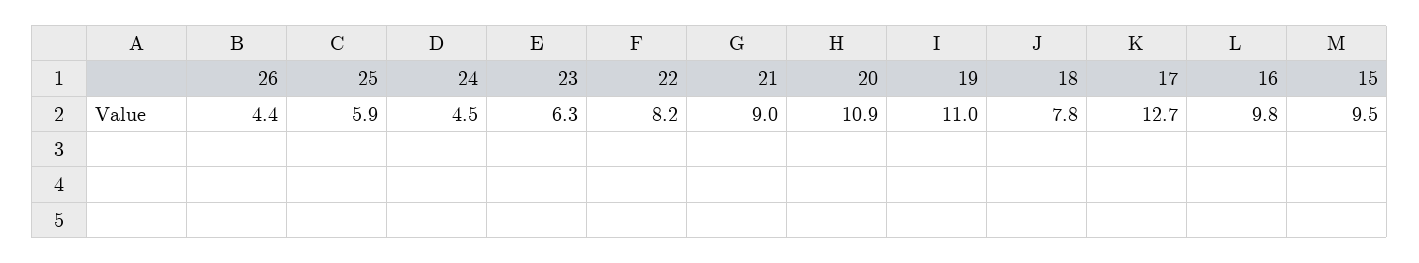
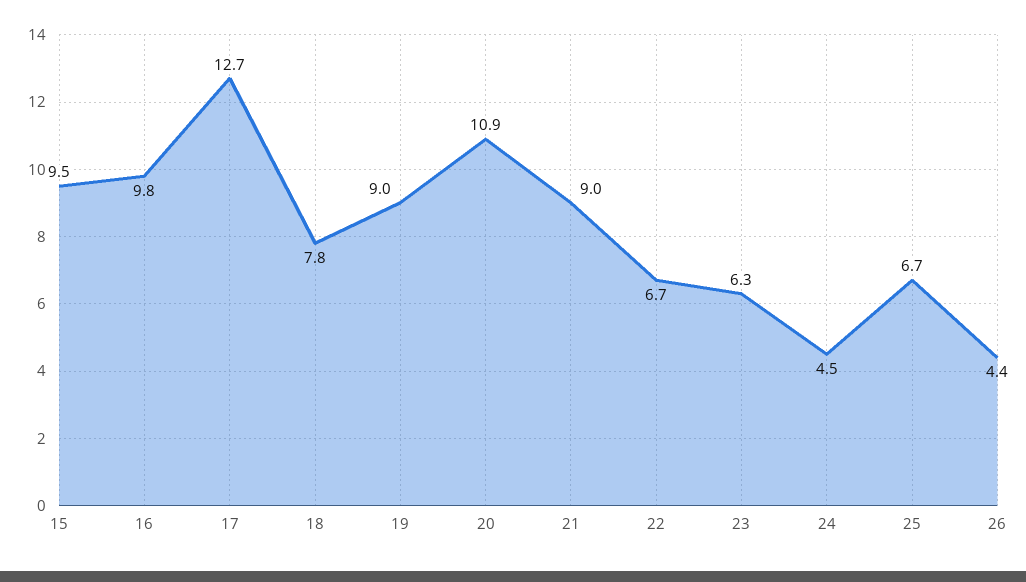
  {
    "26": 4.4,
-   "25": 5.9,
+   "25": 6.7,
    "24": 4.5,
    "23": 6.3,
-   "22": 8.2,
+   "22": 6.7,
    "21": 9,
    "20": 10.9,
-   "19": 11,
+   "19": 9,
    "18": 7.8,
    "17": 12.7,
    "16": 9.8,
    "15": 9.5
  }

